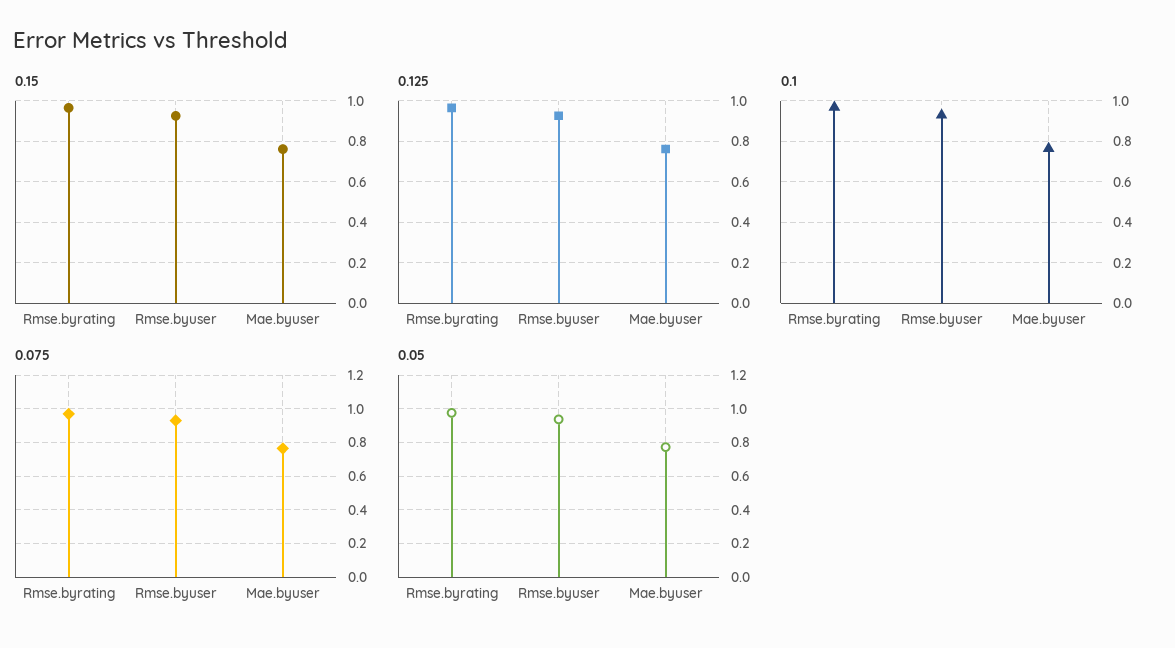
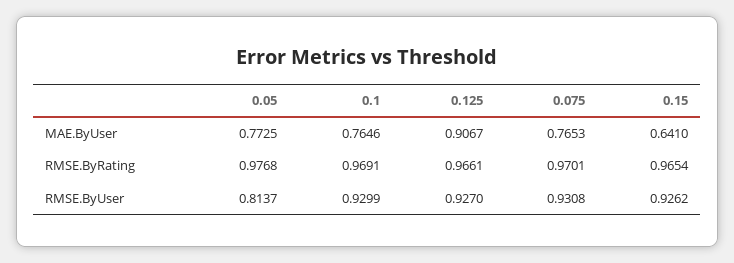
  {
    "0.15": {
      "Rmse.byrating": 0.9654,
      "Rmse.byuser": 0.9262,
-     "Mae.byuser": 0.75
+     "Mae.byuser": 0.641
    },
    "0.125": {
      "Rmse.byrating": 0.9661,
      "Rmse.byuser": 0.927,
-     "Mae.byuser": 0.75
+     "Mae.byuser": 0.9067
    },
    "0.1": {
      "Rmse.byrating": 0.9691,
      "Rmse.byuser": 0.9299,
      "Mae.byuser": 0.7646
    },
    "0.075": {
      "Rmse.byrating": 0.9701,
      "Rmse.byuser": 0.9308,
      "Mae.byuser": 0.7653
    },
    "0.05": {
      "Rmse.byrating": 0.9768,
-     "Rmse.byuser": 0.95,
+     "Rmse.byuser": 0.8137,
      "Mae.byuser": 0.7725
    }
  }

